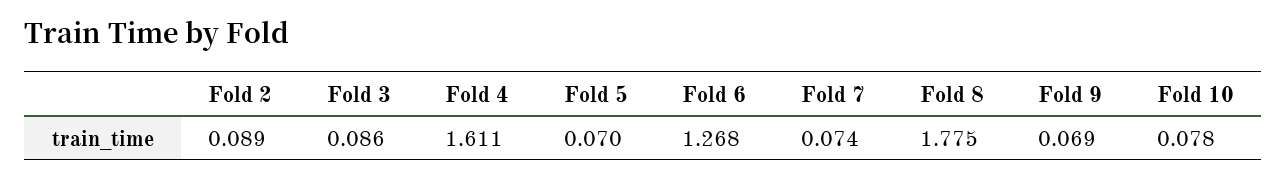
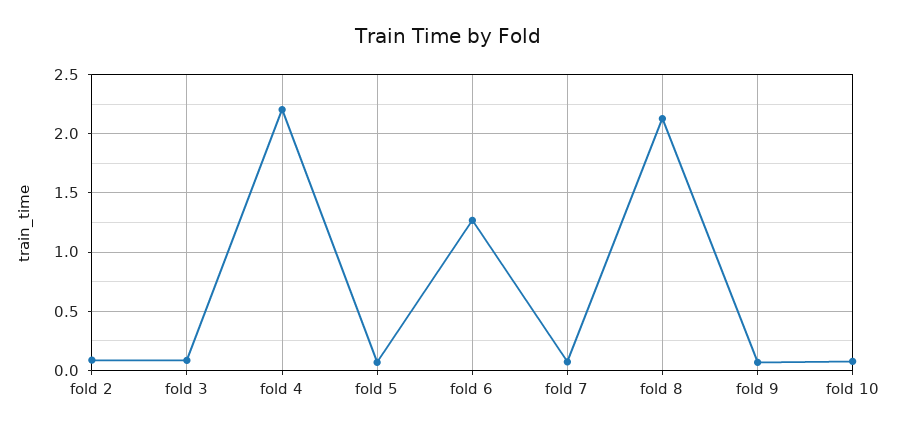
  {
    "Fold 2": 0.089,
    "Fold 3": 0.086,
-   "Fold 4": 1.611,
+   "Fold 4": 2.2,
    "Fold 5": 0.07,
    "Fold 6": 1.268,
    "Fold 7": 0.074,
-   "Fold 8": 1.775,
+   "Fold 8": 2.1,
    "Fold 9": 0.069,
    "Fold 10": 0.078
  }

